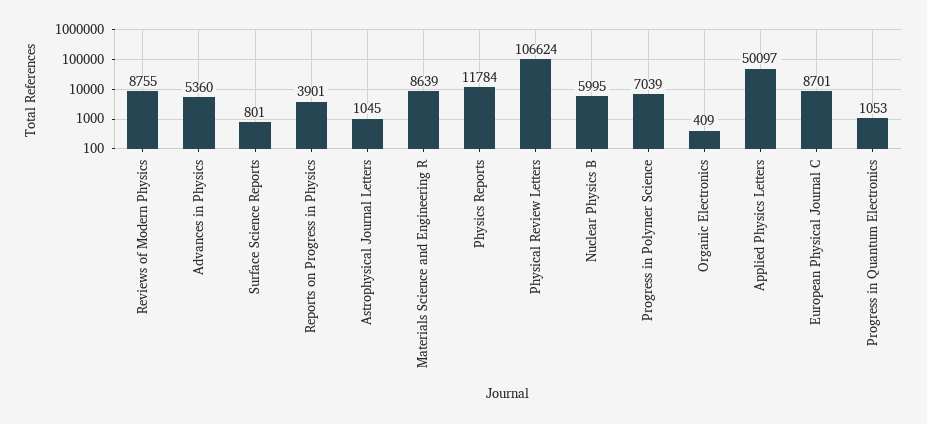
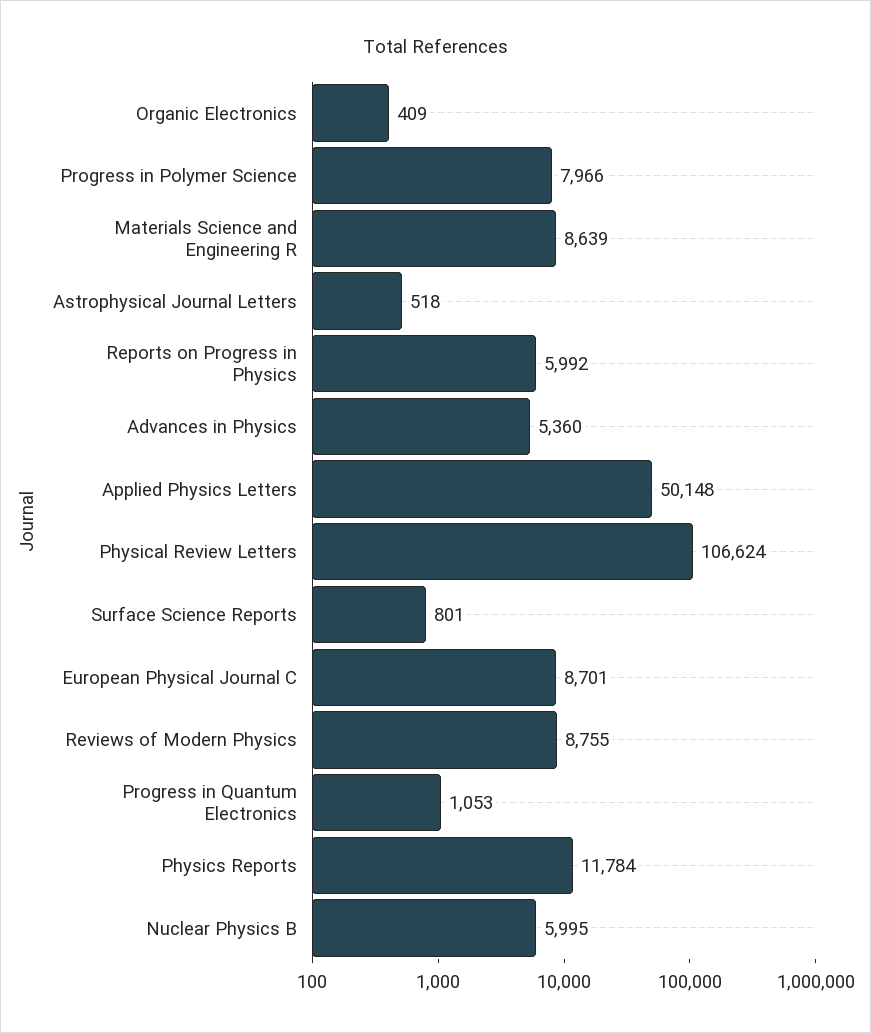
  {
    "Reviews of Modern Physics": 8755,
    "Advances in Physics": 5360,
    "Surface Science Reports": 801,
-   "Reports on Progress in Physics": 3901,
+   "Reports on Progress in Physics": 5992,
-   "Astrophysical Journal Letters": 1045,
+   "Astrophysical Journal Letters": 518,
    "Materials Science and Engineering R": 8639,
    "Physics Reports": 11784,
    "Physical Review Letters": 106624,
    "Nuclear Physics B": 5995,
-   "Progress in Polymer Science": 7039,
+   "Progress in Polymer Science": 7966,
    "Organic Electronics": 409,
-   "Applied Physics Letters": 50097,
+   "Applied Physics Letters": 50148,
    "European Physical Journal C": 8701,
    "Progress in Quantum Electronics": 1053
  }

